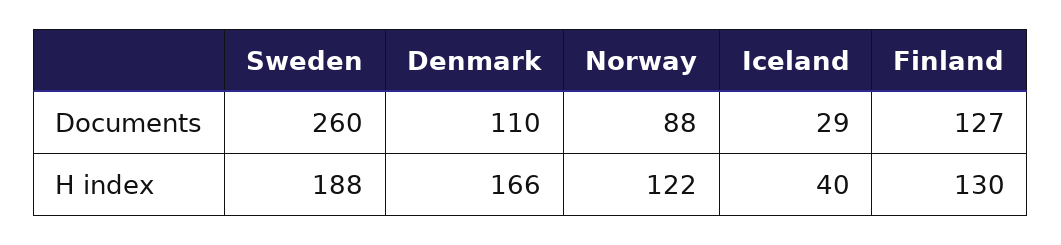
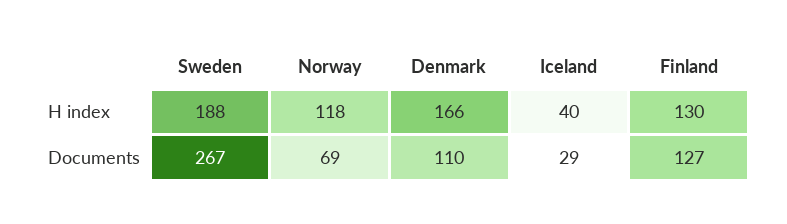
  {
    "Sweden": {
-     "Documents": 260,
+     "Documents": 267,
      "H index": 188
    },
    "Denmark": {
      "Documents": 110,
      "H index": 166
    },
    "Norway": {
-     "Documents": 88,
+     "Documents": 69,
-     "H index": 122
+     "H index": 118
    },
    "Iceland": {
      "Documents": 29,
      "H index": 40
    },
    "Finland": {
      "Documents": 127,
      "H index": 130
    }
  }

